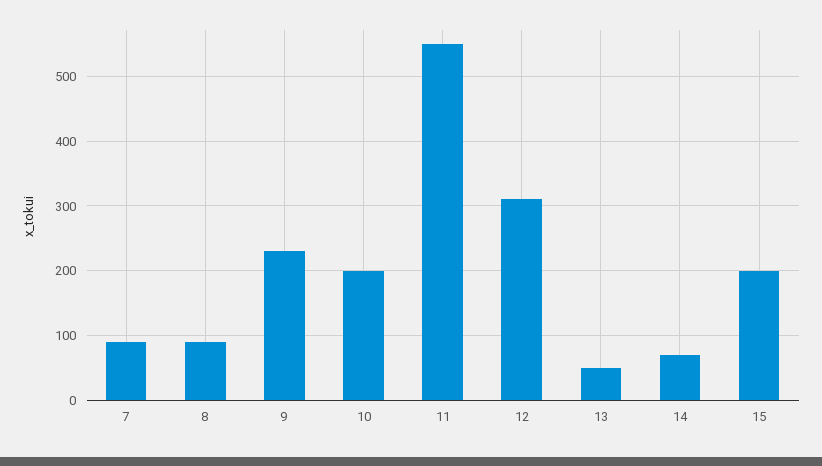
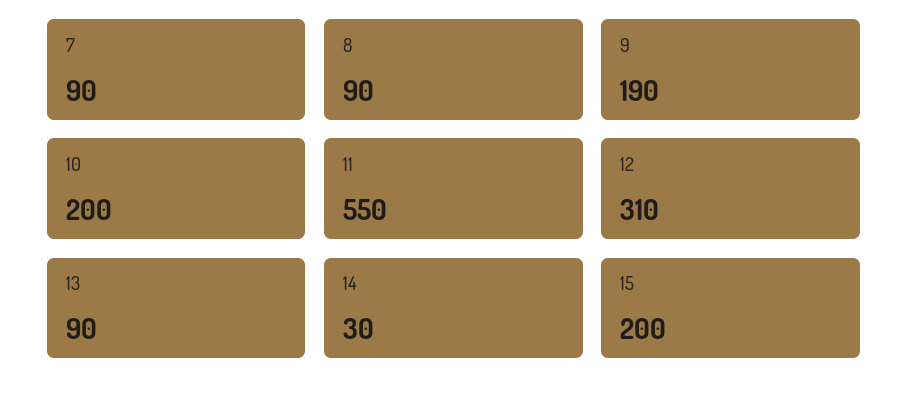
  {
    "7": 90,
    "8": 90,
-   "9": 230,
+   "9": 190,
    "10": 200,
    "11": 550,
    "12": 310,
-   "13": 50,
+   "13": 90,
-   "14": 70,
+   "14": 30,
    "15": 200
  }

